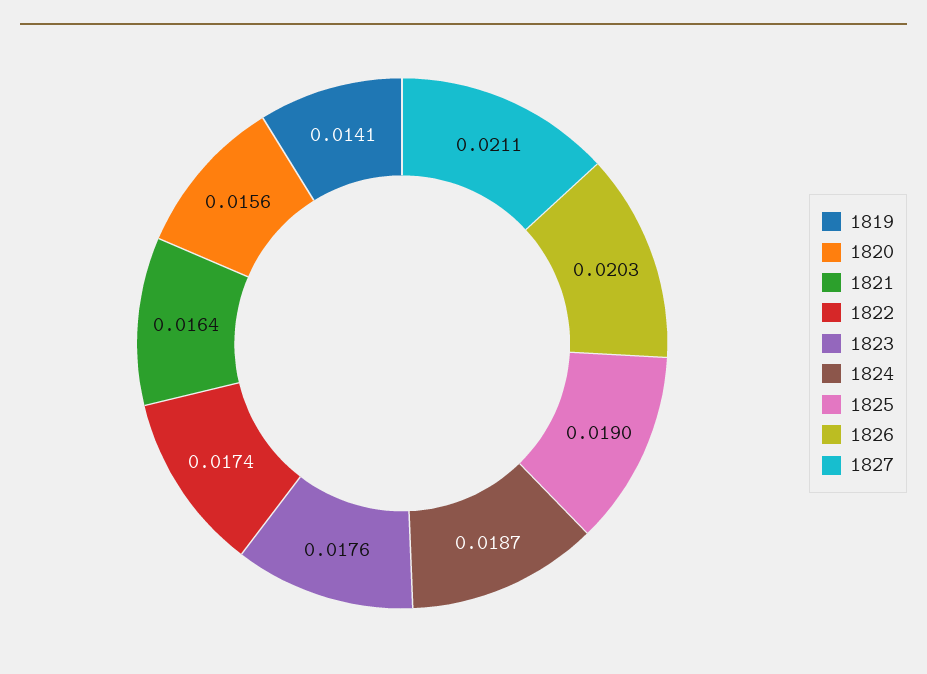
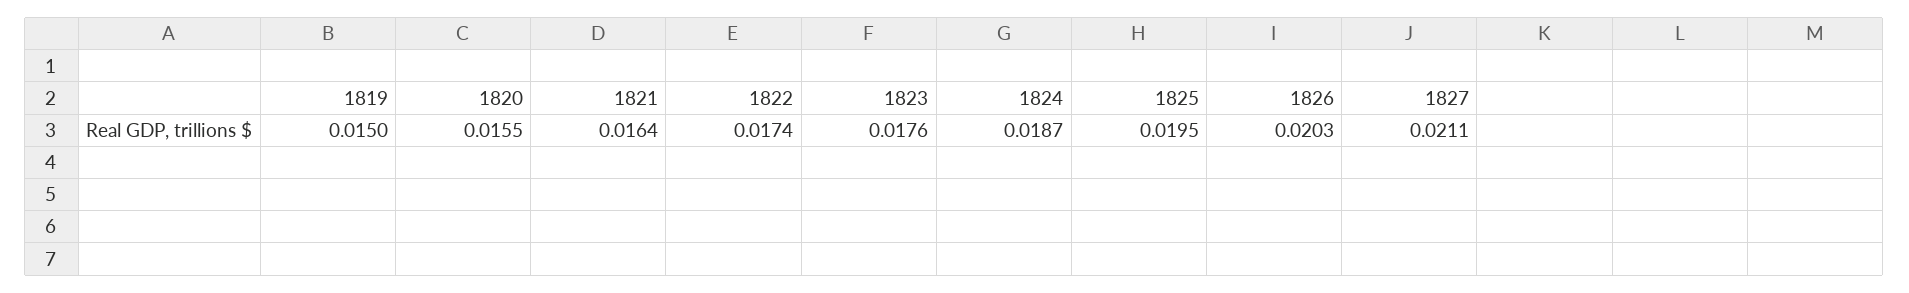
  {
-   "1819": 0.0141,
+   "1819": 0.015,
-   "1820": 0.0156,
+   "1820": 0.0155,
    "1821": 0.0164,
    "1822": 0.0174,
    "1823": 0.0176,
    "1824": 0.0187,
-   "1825": 0.019,
+   "1825": 0.0195,
    "1826": 0.0203,
    "1827": 0.0211
  }

